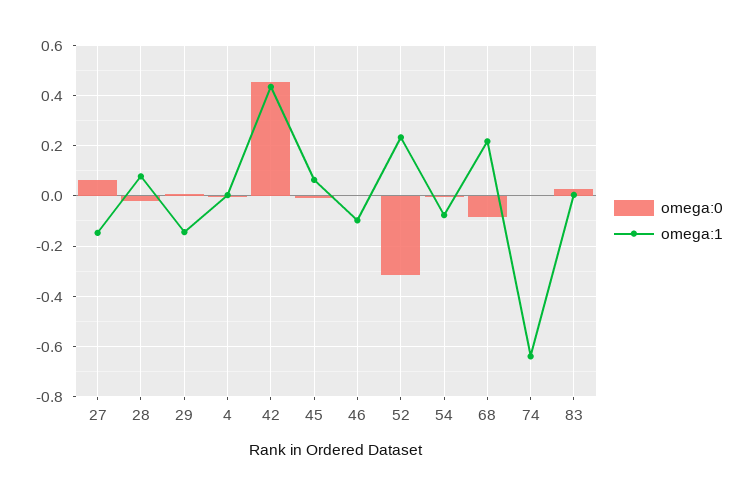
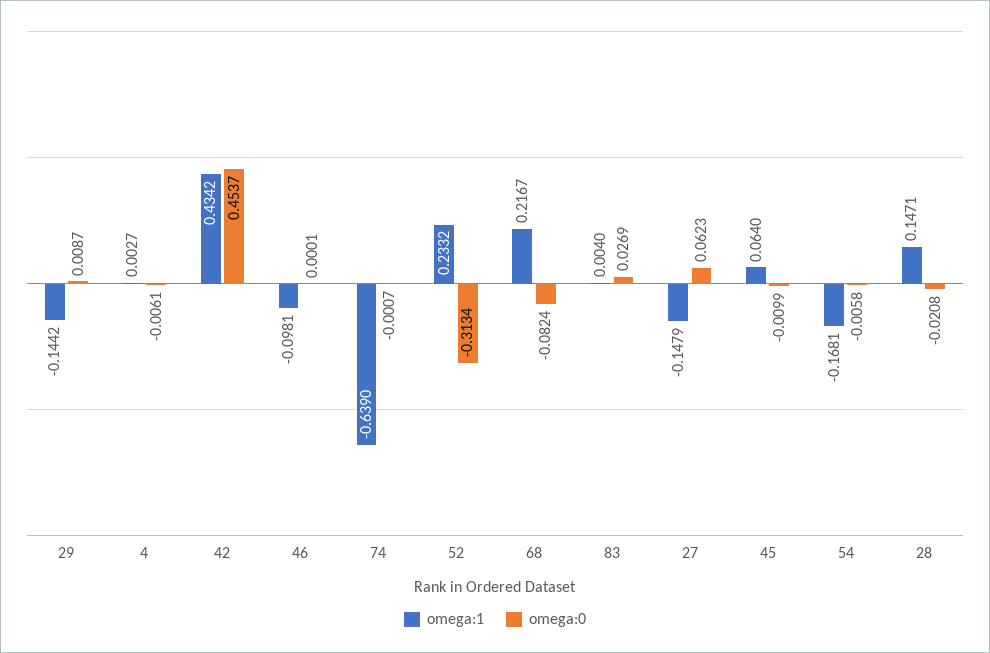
  {
    "omega:0": {
      "27": 0.0623,
      "28": -0.0208,
      "29": 0.0087,
      "4": -0.0061,
      "42": 0.4537,
      "45": -0.0099,
      "46": 0.0001,
      "52": -0.3134,
      "54": -0.0058,
      "68": -0.0824,
      "74": -0.0007,
      "83": 0.0269
    },
    "omega:1": {
      "27": -0.1479,
-     "28": 0.075,
+     "28": 0.1471,
      "29": -0.1442,
      "4": 0.0027,
      "42": 0.4342,
      "45": 0.064,
      "46": -0.0981,
      "52": 0.2332,
-     "54": -0.075,
+     "54": -0.1681,
      "68": 0.2167,
      "74": -0.639,
      "83": 0.004
    }
  }

